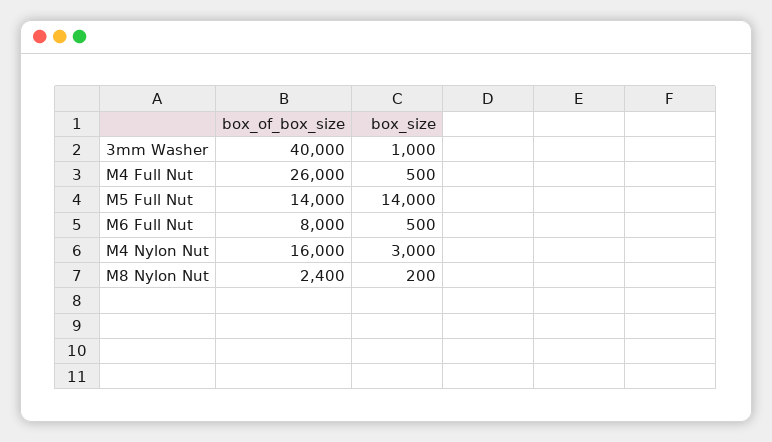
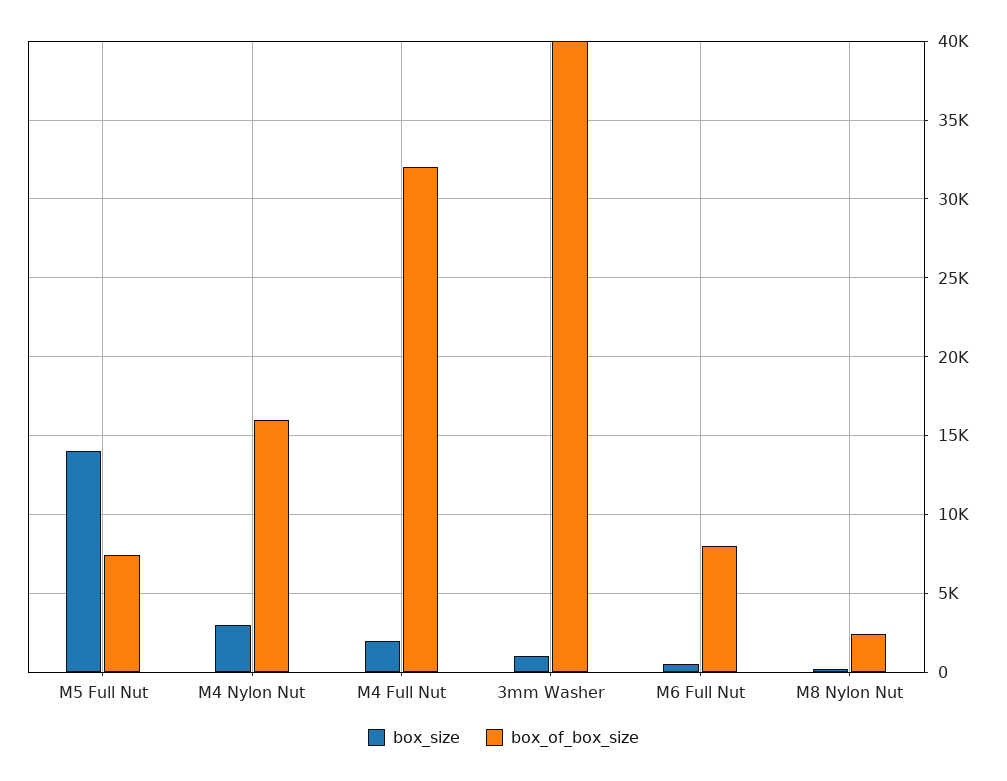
  {
    "box_of_box_size": {
      "3mm Washer": 40000,
-     "M4 Full Nut": 26000,
+     "M4 Full Nut": 32000,
-     "M5 Full Nut": 14000,
+     "M5 Full Nut": 7500,
      "M6 Full Nut": 8000,
      "M4 Nylon Nut": 16000,
      "M8 Nylon Nut": 2400
    },
    "box_size": {
      "3mm Washer": 1000,
-     "M4 Full Nut": 500,
+     "M4 Full Nut": 2000,
      "M5 Full Nut": 14000,
      "M6 Full Nut": 500,
      "M4 Nylon Nut": 3000,
      "M8 Nylon Nut": 200
    }
  }

